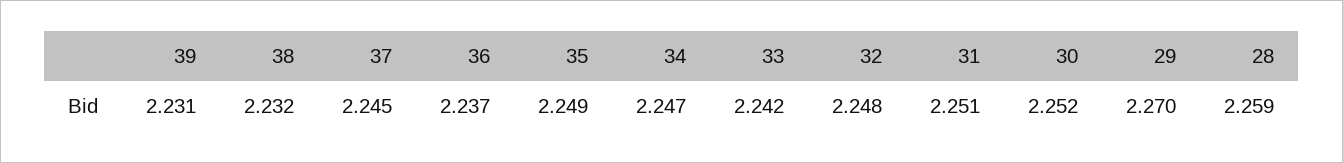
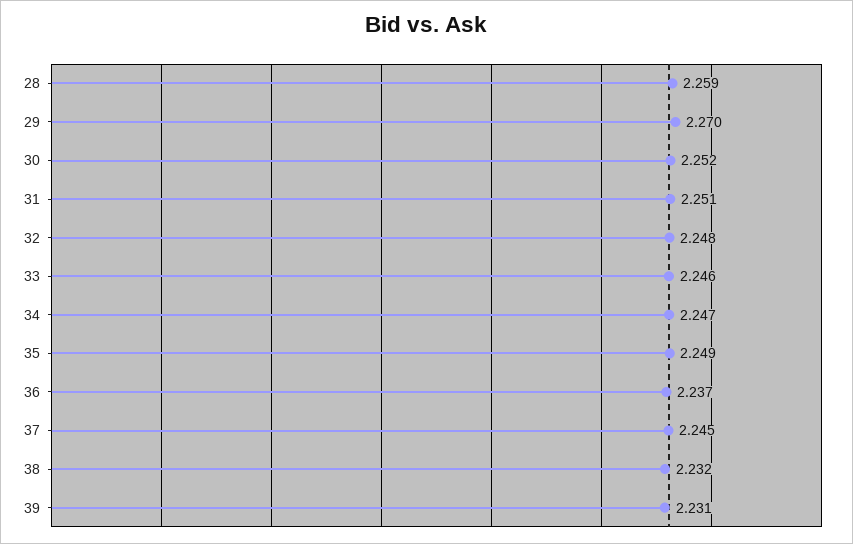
  {
    "39": 2.231,
    "38": 2.232,
    "37": 2.245,
    "36": 2.237,
    "35": 2.249,
    "34": 2.247,
-   "33": 2.242,
+   "33": 2.246,
    "32": 2.248,
    "31": 2.251,
    "30": 2.252,
    "29": 2.27,
    "28": 2.259
  }

